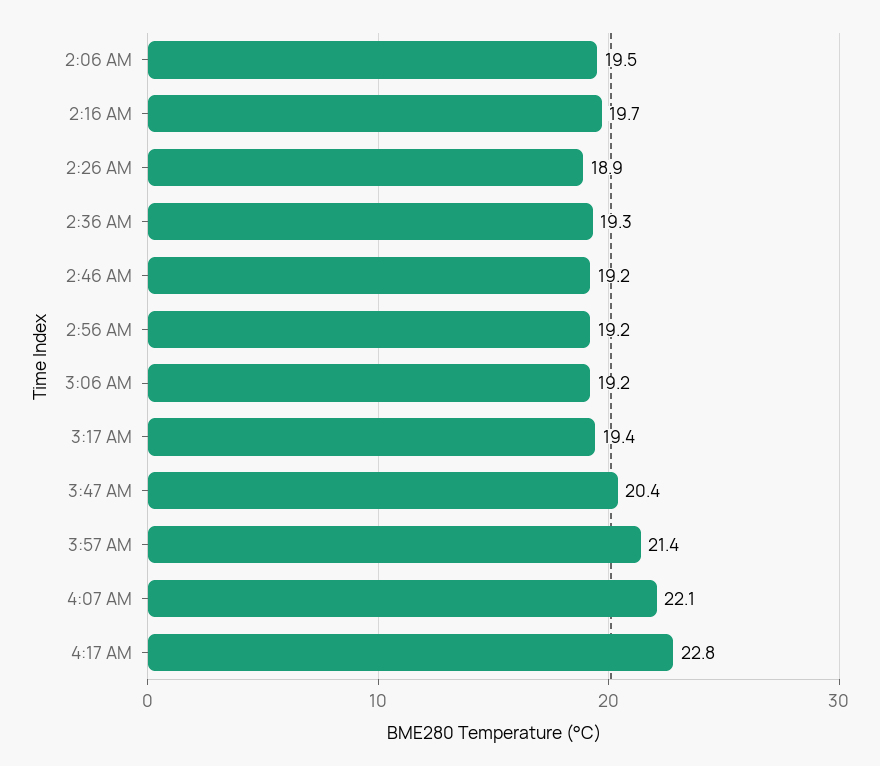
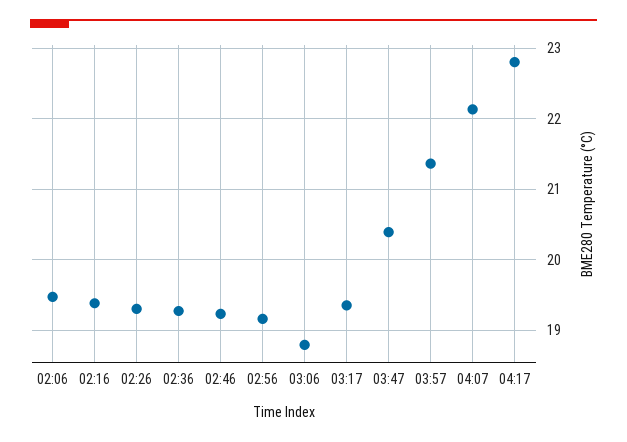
  {
    "2:06 AM": 19.5,
-   "2:16 AM": 19.7,
+   "2:16 AM": 19.4,
-   "2:26 AM": 18.9,
+   "2:26 AM": 19.3,
    "2:36 AM": 19.3,
    "2:46 AM": 19.2,
    "2:56 AM": 19.2,
-   "3:06 AM": 19.2,
+   "3:06 AM": 18.8,
    "3:17 AM": 19.4,
    "3:47 AM": 20.4,
    "3:57 AM": 21.4,
    "4:07 AM": 22.1,
    "4:17 AM": 22.8
  }

